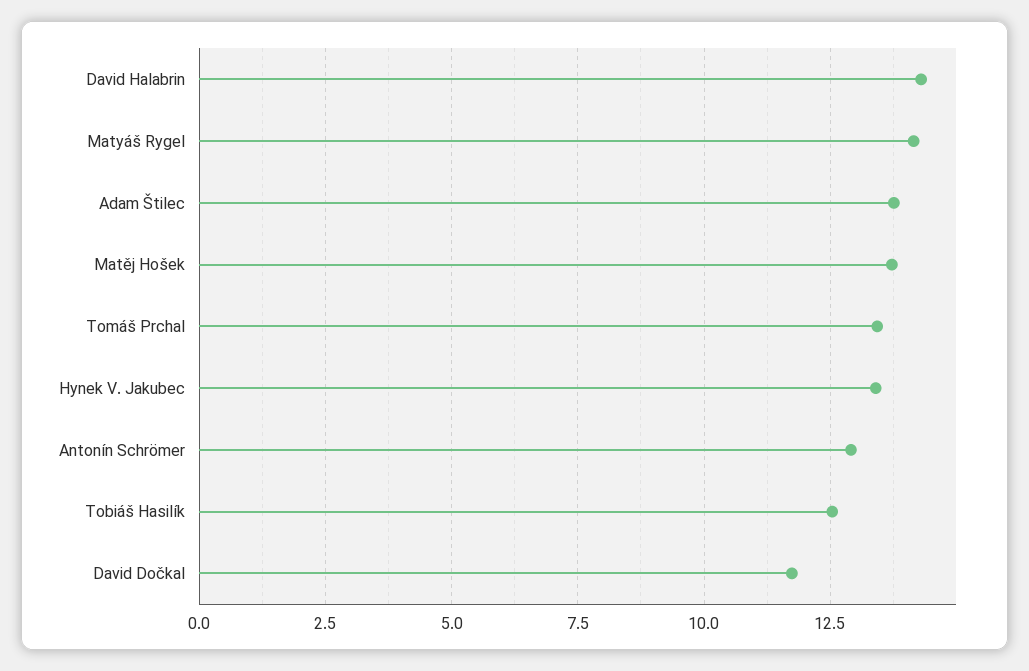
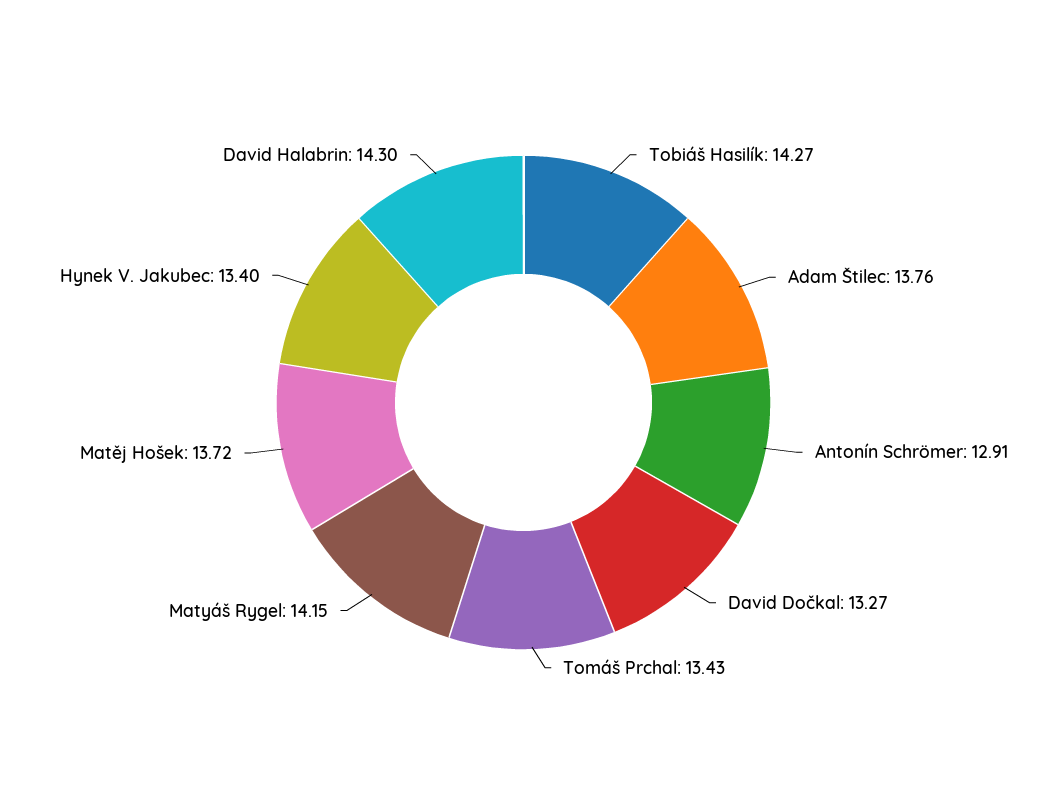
  {
    "David Halabrin": 14.3,
    "Matyáš Rygel": 14.15,
    "Adam Štilec": 13.76,
    "Matěj Hošek": 13.72,
    "Tomáš Prchal": 13.43,
    "Hynek V. Jakubec": 13.4,
    "Antonín Schrömer": 12.91,
-   "Tobiáš Hasilík": 12.5,
+   "Tobiáš Hasilík": 14.27,
-   "David Dočkal": 11.75
+   "David Dočkal": 13.27
  }

